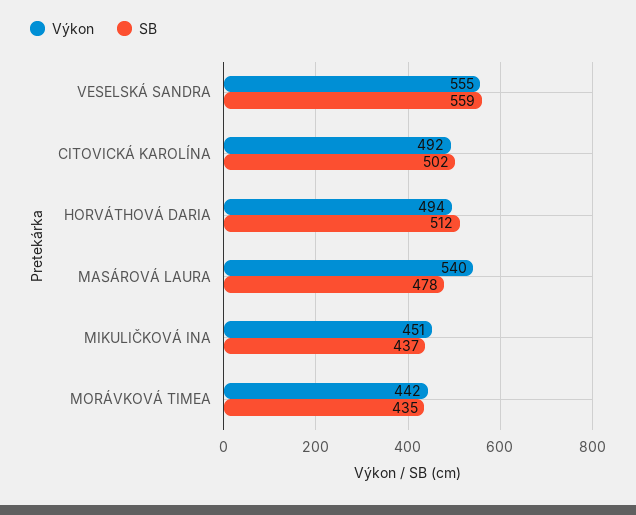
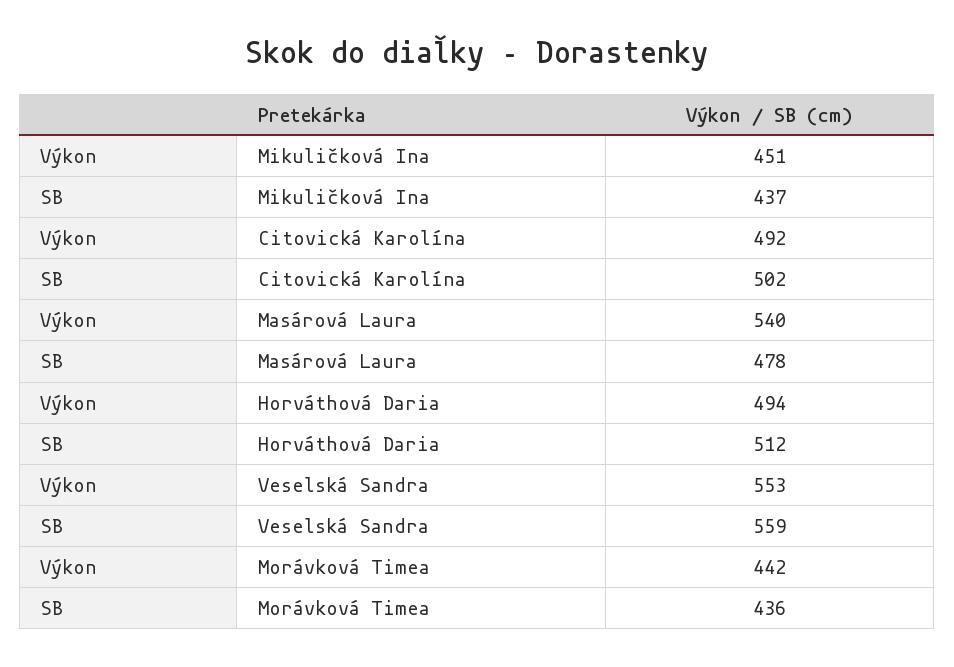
  {
    "Výkon": {
-     "VESELSKÁ SANDRA": 555,
+     "VESELSKÁ SANDRA": 553,
      "CITOVICKÁ KAROLÍNA": 492,
      "HORVÁTHOVÁ DARIA": 494,
      "MASÁROVÁ LAURA": 540,
      "MIKULIČKOVÁ INA": 451,
      "MORÁVKOVÁ TIMEA": 442
    },
    "SB": {
      "VESELSKÁ SANDRA": 559,
      "CITOVICKÁ KAROLÍNA": 502,
      "HORVÁTHOVÁ DARIA": 512,
      "MASÁROVÁ LAURA": 478,
      "MIKULIČKOVÁ INA": 437,
-     "MORÁVKOVÁ TIMEA": 435
+     "MORÁVKOVÁ TIMEA": 436
    }
  }

